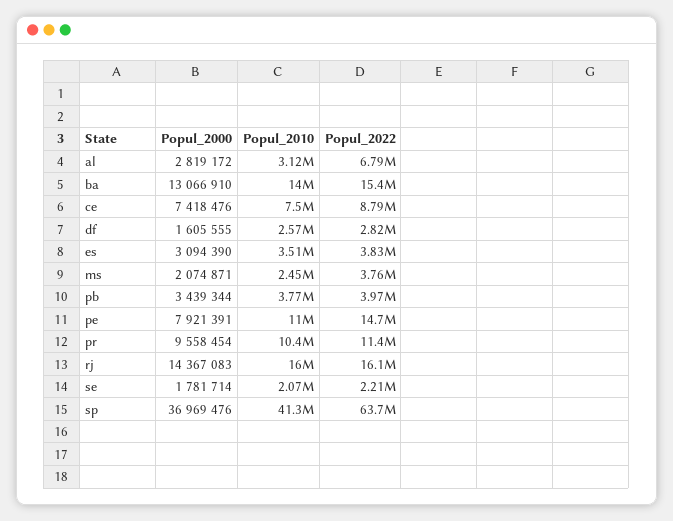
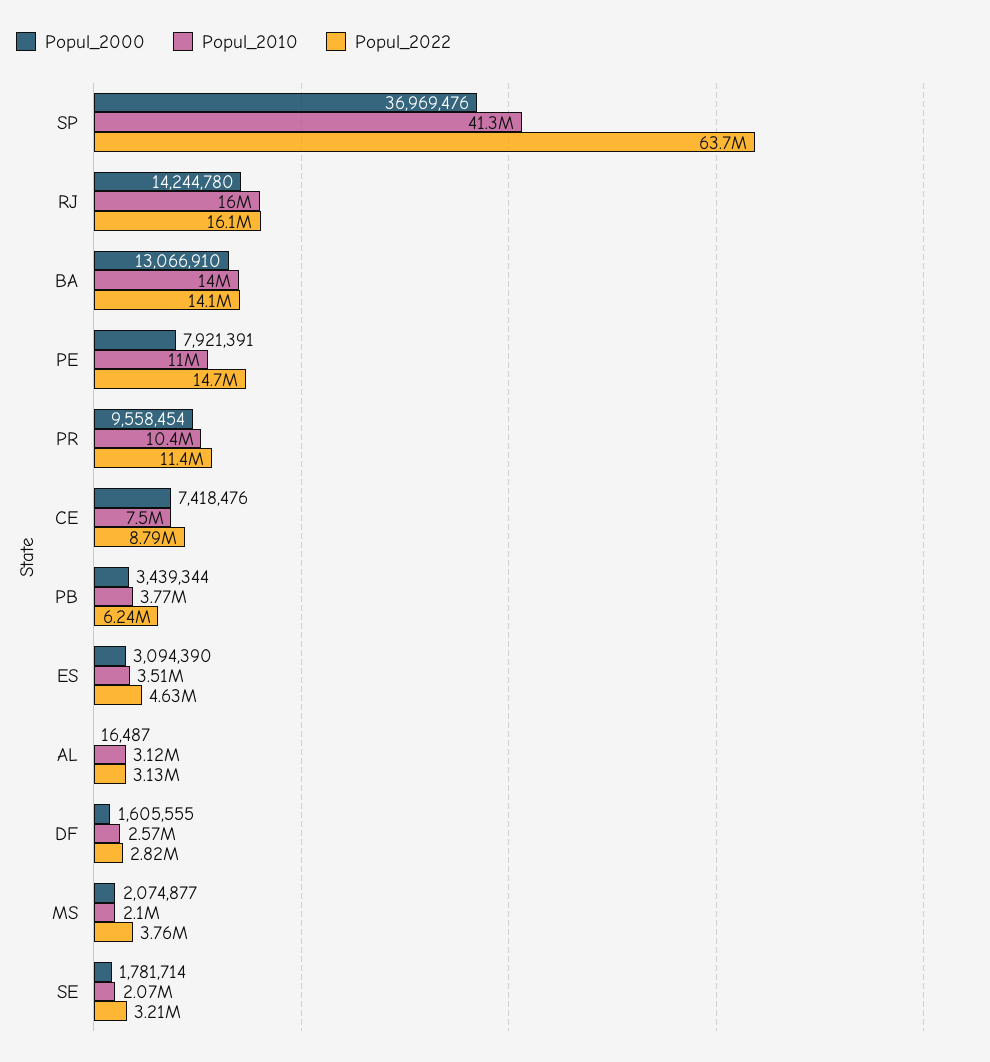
  {
    "Popul_2000": {
-     "al": 2819172,
+     "al": 16487,
      "ba": 13066910,
      "ce": 7418476,
      "df": 1605555,
      "es": 3094390,
-     "ms": 2074871,
+     "ms": 2074877,
      "pb": 3439344,
      "pe": 7921391,
      "pr": 9558454,
-     "rj": 14367083,
+     "rj": 14244780,
      "se": 1781714,
      "sp": 36969476
    },
    "Popul_2010": {
      "al": 3120000,
      "ba": 14000000,
      "ce": 7500000,
      "df": 2570000,
      "es": 3510000,
-     "ms": 2450000,
+     "ms": 2100000,
      "pb": 3770000,
      "pe": 11000000,
      "pr": 10400000,
      "rj": 16000000,
      "se": 2070000,
      "sp": 41300000
    },
    "Popul_2022": {
-     "al": 6790000,
+     "al": 3130000,
-     "ba": 15400000,
+     "ba": 14100000,
      "ce": 8790000,
      "df": 2820000,
-     "es": 3830000,
+     "es": 4630000,
      "ms": 3760000,
-     "pb": 3970000,
+     "pb": 6240000,
      "pe": 14700000,
      "pr": 11400000,
      "rj": 16100000,
-     "se": 2210000,
+     "se": 3210000,
      "sp": 63700000
    }
  }

